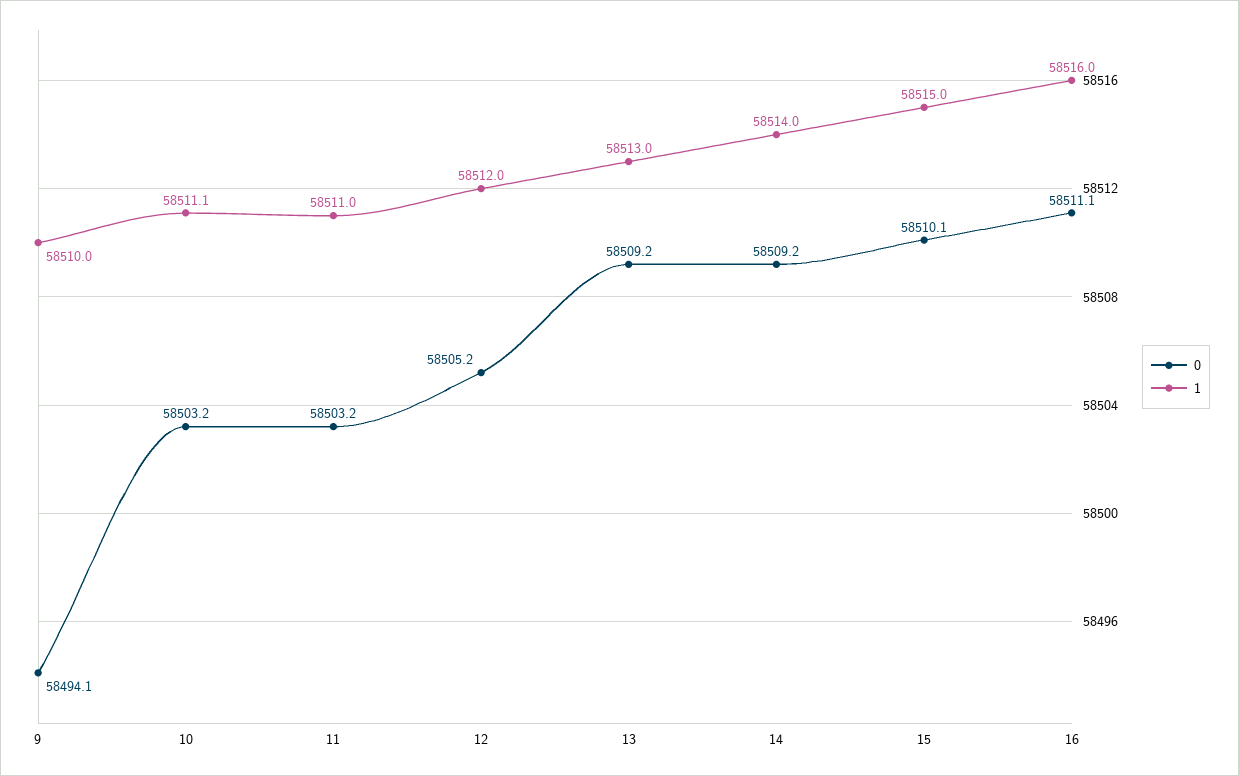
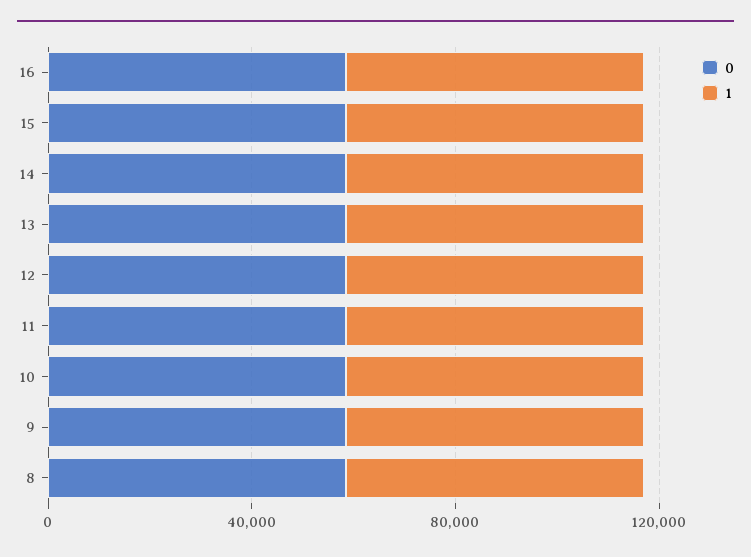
  {
    "0": {
      "9": 58494.1,
      "10": 58503.2,
      "11": 58503.2,
      "12": 58505.2,
      "13": 58509.2,
      "14": 58509.2,
      "15": 58510.1,
-     "16": 58511.1
+     "16": 58511.1,
+     "8": 60000
    },
    "1": {
      "9": 58510,
      "10": 58511.1,
      "11": 58511,
      "12": 58512,
      "13": 58513,
      "14": 58514,
      "15": 58515,
-     "16": 58516
+     "16": 58516,
+     "8": 60000
    }
  }

